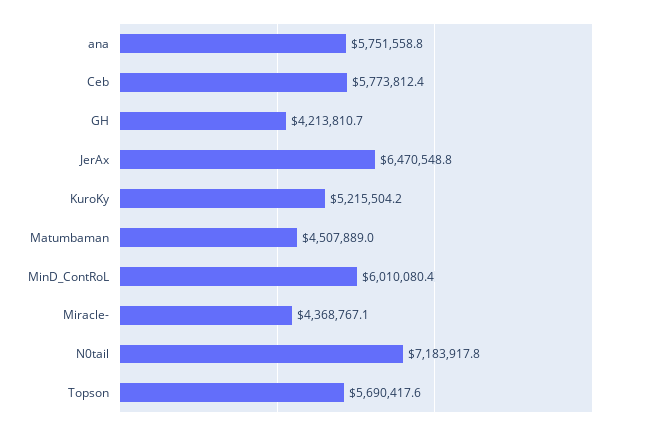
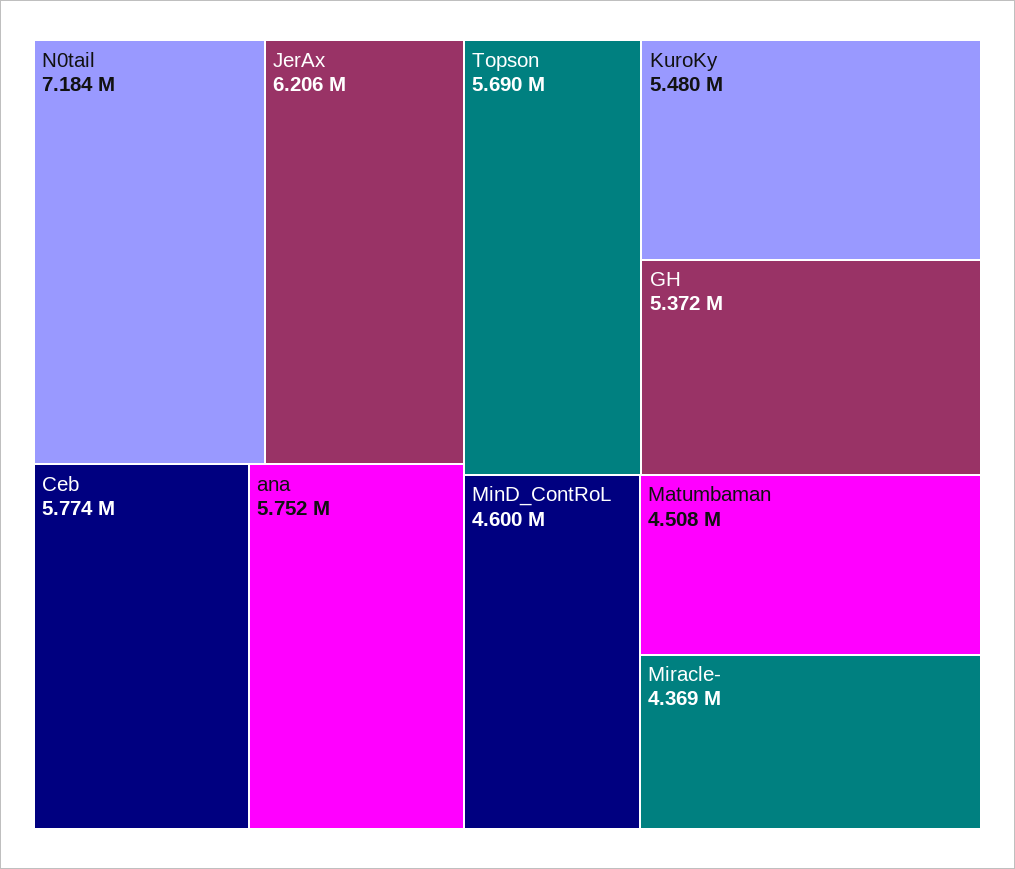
  {
    "ana": 5751558.8,
    "Ceb": 5773812.4,
-   "GH": 4213810.7,
+   "GH": 5372000,
-   "JerAx": 6470548.8,
+   "JerAx": 6206000,
-   "KuroKy": 5215504.2,
+   "KuroKy": 5480000,
    "Matumbaman": 4507889,
-   "MinD_ContRoL": 6010080.4,
+   "MinD_ContRoL": 4600000,
    "Miracle-": 4368767.1,
    "N0tail": 7183917.8,
    "Topson": 5690417.6
  }

